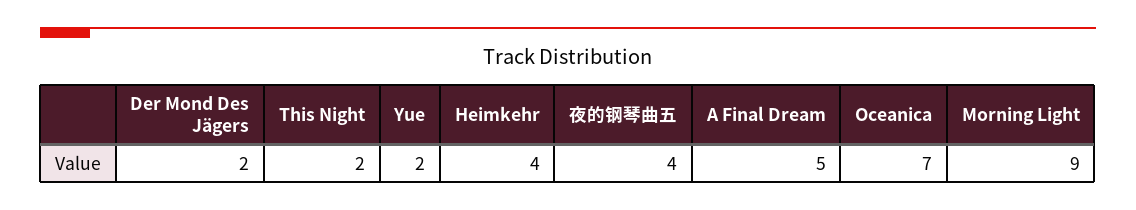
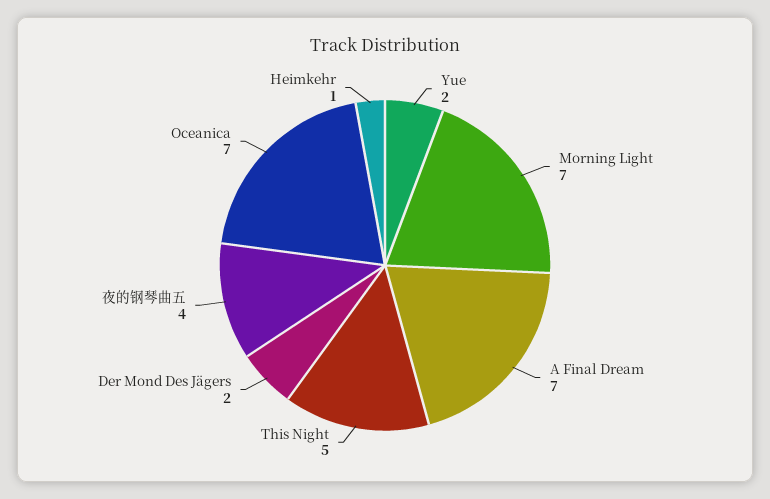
  {
    "Der Mond Des Jägers": 2,
-   "This Night": 2,
+   "This Night": 5,
    "Yue": 2,
-   "Heimkehr": 4,
+   "Heimkehr": 1,
    "夜的钢琴曲五": 4,
-   "A Final Dream": 5,
+   "A Final Dream": 7,
    "Oceanica": 7,
-   "Morning Light": 9
+   "Morning Light": 7
  }

